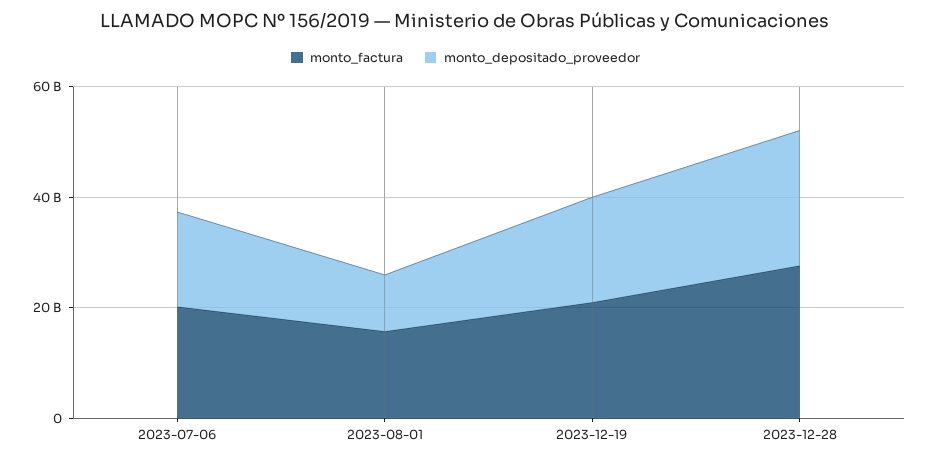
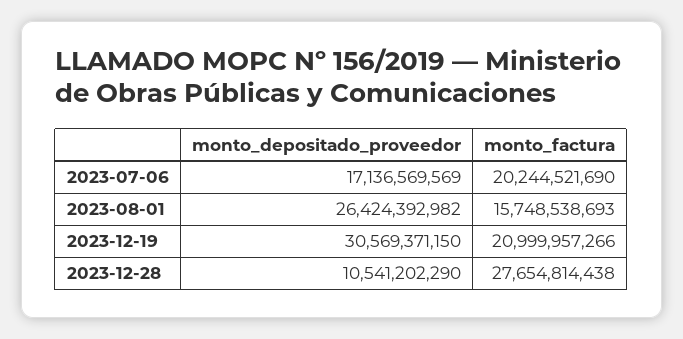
  {
    "monto_factura": {
      "2023-07-06": 20244521690,
      "2023-08-01": 15748538693,
      "2023-12-19": 20999957266,
      "2023-12-28": 27654814438
    },
    "monto_depositado_proveedor": {
      "2023-07-06": 17136569569,
-     "2023-08-01": 10000000000,
+     "2023-08-01": 26424392982,
-     "2023-12-19": 20000000000,
+     "2023-12-19": 30569371150,
-     "2023-12-28": 25000000000
+     "2023-12-28": 10541202290
    }
  }

